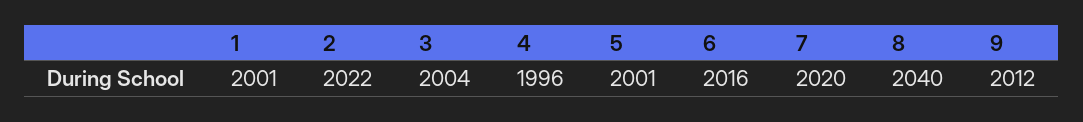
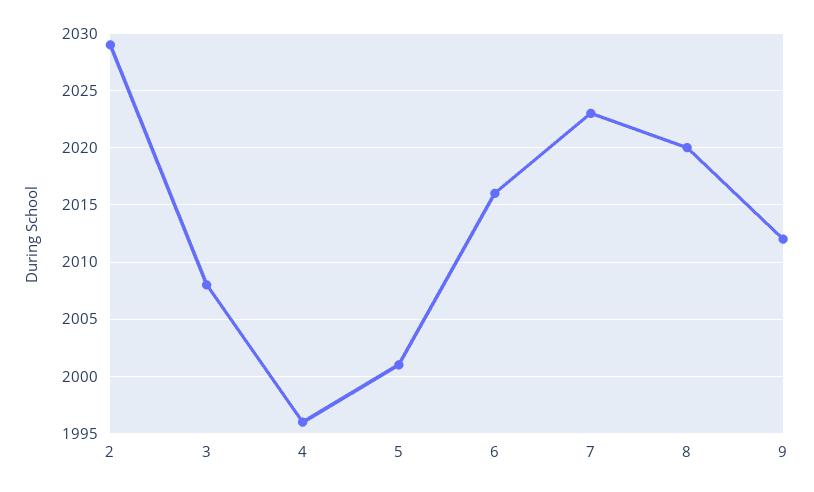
  {
-   "1": 2001,
-   "2": 2022,
+   "2": 2029,
-   "3": 2004,
+   "3": 2008,
    "4": 1996,
    "5": 2001,
    "6": 2016,
-   "7": 2020,
+   "7": 2023,
-   "8": 2040,
+   "8": 2020,
    "9": 2012
  }

